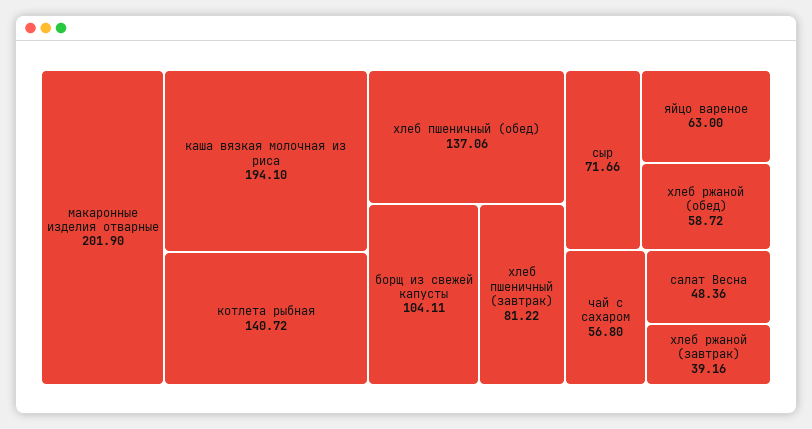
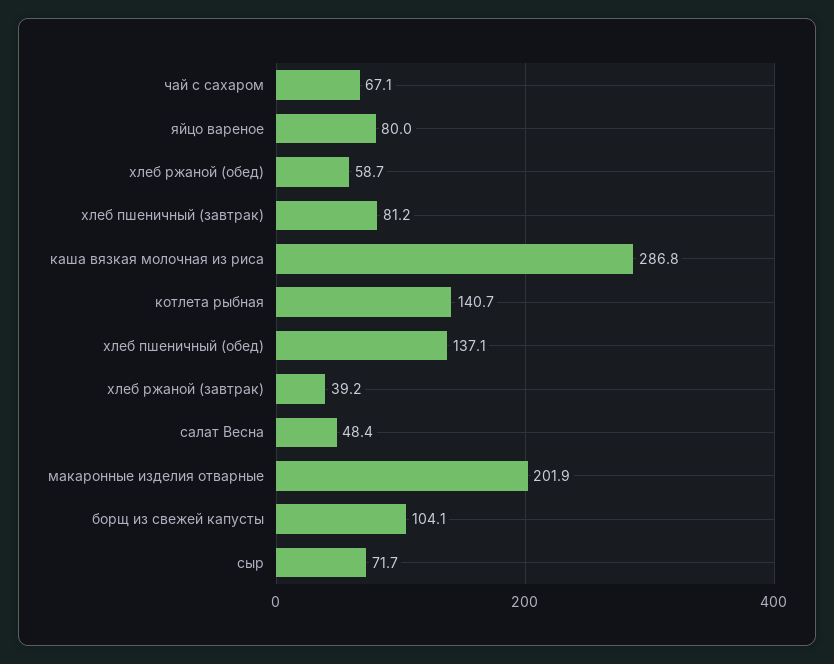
  {
    "макаронные изделия отварные": 201.9,
-   "каша вязкая молочная из риса": 194.1,
+   "каша вязкая молочная из риса": 286.8,
    "котлета рыбная": 140.72,
    "хлеб пшеничный (обед)": 137.06,
    "борщ из свежей капусты": 104.11,
    "хлеб пшеничный (завтрак)": 81.22,
    "сыр": 71.66,
-   "яйцо вареное": 63,
+   "яйцо вареное": 80,
    "хлеб ржаной (обед)": 58.72,
-   "чай с сахаром": 56.8,
+   "чай с сахаром": 67.1,
    "салат Весна": 48.36,
    "хлеб ржаной (завтрак)": 39.16
  }

